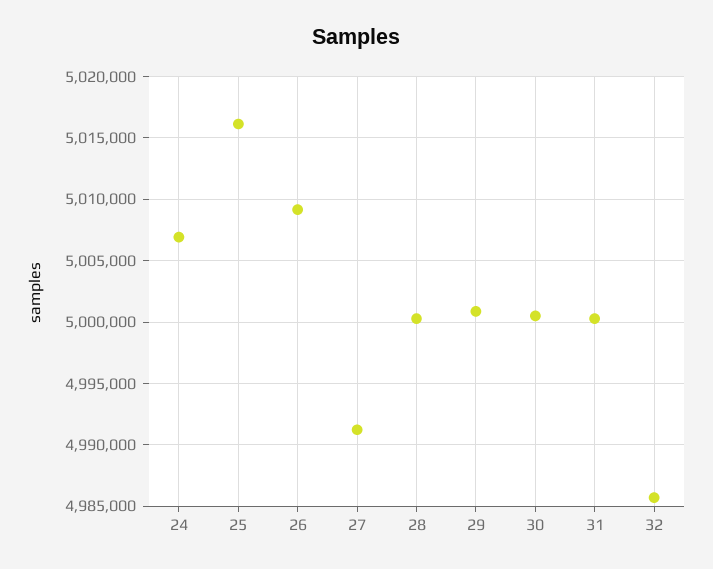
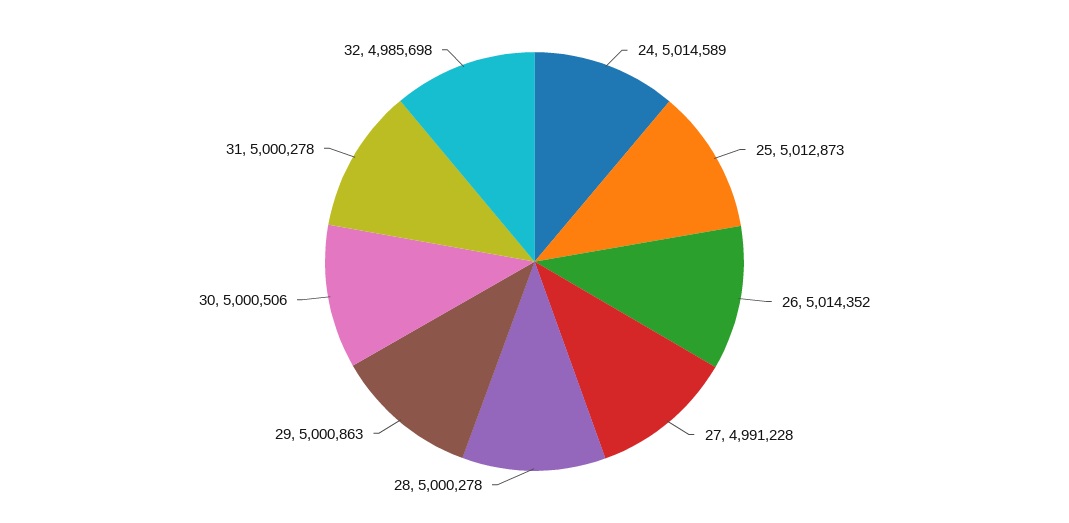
  {
-   "24": 5007000,
+   "24": 5014589,
-   "25": 5016000,
+   "25": 5012873,
-   "26": 5009000,
+   "26": 5014352,
    "27": 4991228,
    "28": 5000278,
    "29": 5000863,
    "30": 5000506,
    "31": 5000278,
    "32": 4985698
  }

